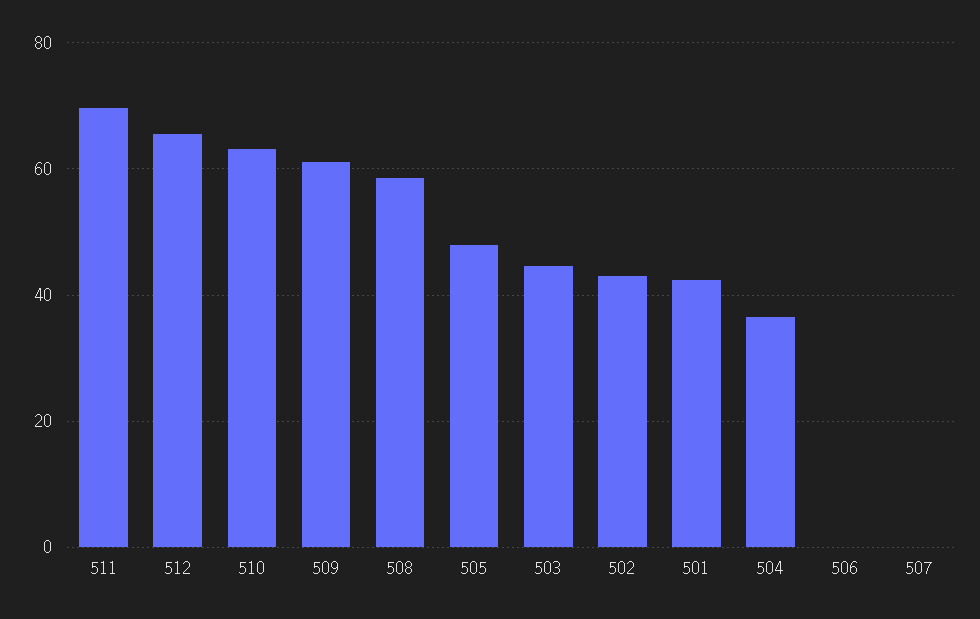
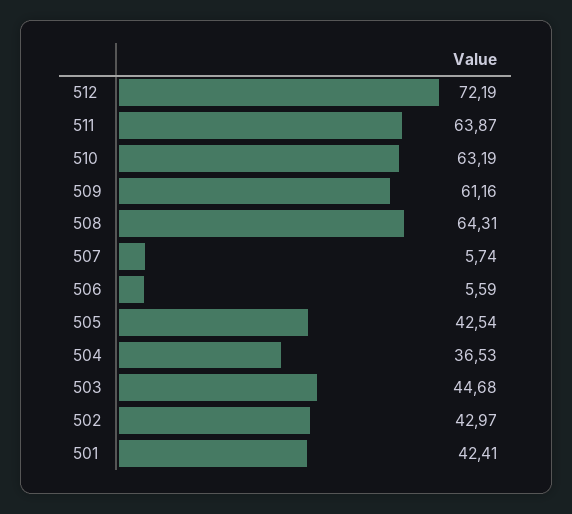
  {
-   "511": 70,
+   "511": 63.87,
-   "512": 66,
+   "512": 72.19,
    "510": 63.19,
    "509": 61.16,
-   "508": 58,
+   "508": 64.31,
-   "505": 48,
+   "505": 42.54,
    "503": 44.68,
    "502": 42.97,
    "501": 42.41,
    "504": 36.53,
-   "506": 0,
+   "506": 5.59,
-   "507": 0
+   "507": 5.74
  }

